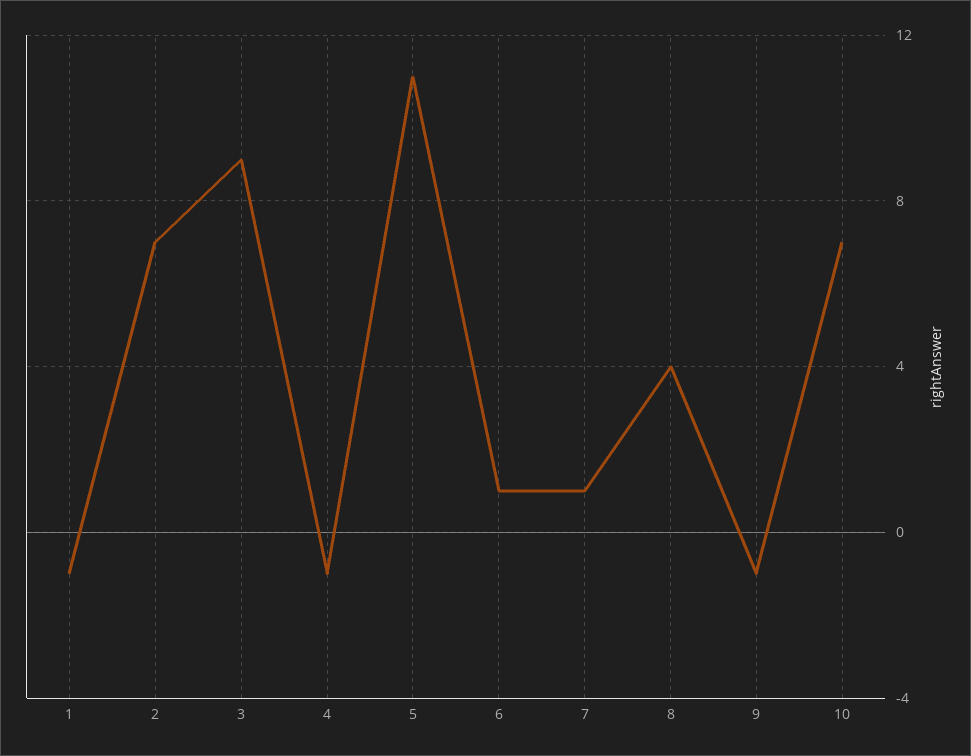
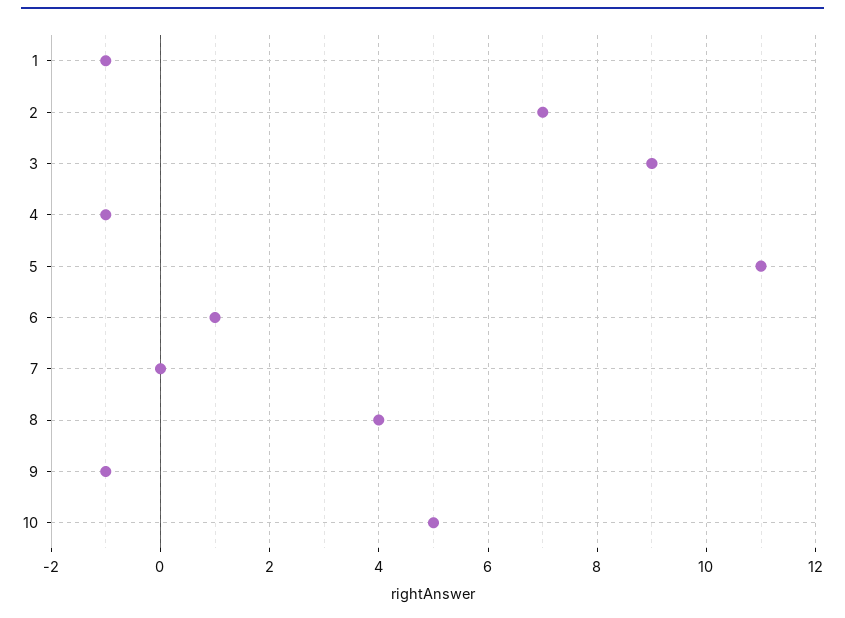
  {
    "1": -1,
    "2": 7,
    "3": 9,
    "4": -1,
    "5": 11,
    "6": 1,
-   "7": 1,
+   "7": 0,
    "8": 4,
    "9": -1,
-   "10": 7
+   "10": 5
  }

